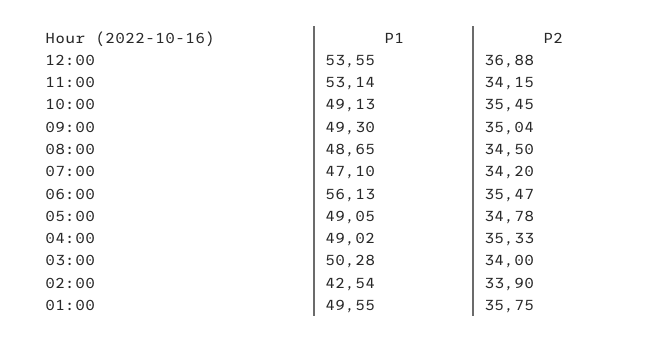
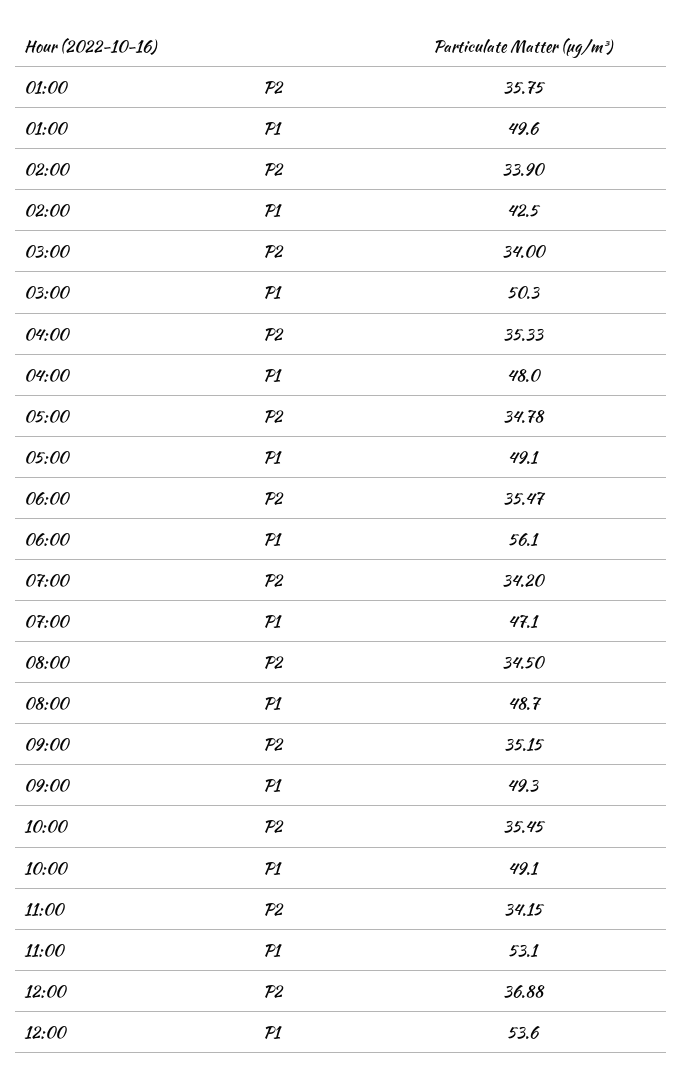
  {
    "P1": {
      "12:00": 53.55,
      "11:00": 53.14,
      "10:00": 49.13,
      "09:00": 49.3,
      "08:00": 48.65,
      "07:00": 47.1,
      "06:00": 56.13,
      "05:00": 49.05,
-     "04:00": 49.02,
+     "04:00": 48,
      "03:00": 50.28,
      "02:00": 42.54,
      "01:00": 49.55
    },
    "P2": {
      "12:00": 36.88,
      "11:00": 34.15,
      "10:00": 35.45,
-     "09:00": 35.04,
+     "09:00": 35.15,
      "08:00": 34.5,
      "07:00": 34.2,
      "06:00": 35.47,
      "05:00": 34.78,
      "04:00": 35.33,
      "03:00": 34,
      "02:00": 33.9,
      "01:00": 35.75
    }
  }

